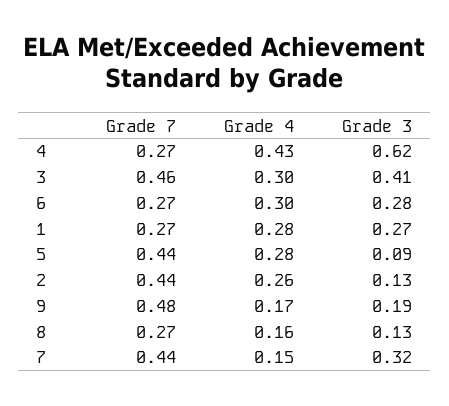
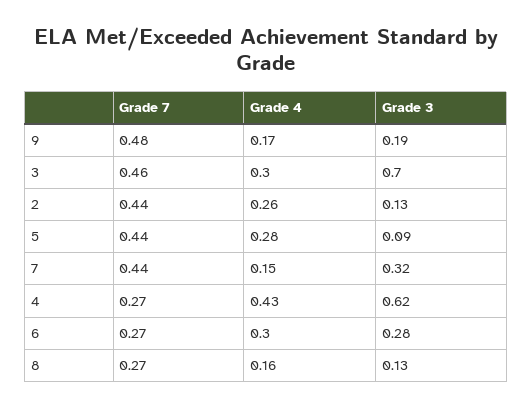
  {
    "Grade 7": {
      "4": 0.27,
      "3": 0.46,
      "6": 0.27,
-     "1": 0.27,
      "5": 0.44,
      "2": 0.44,
      "9": 0.48,
      "8": 0.27,
      "7": 0.44
    },
    "Grade 4": {
      "4": 0.43,
      "3": 0.3,
      "6": 0.3,
-     "1": 0.28,
      "5": 0.28,
      "2": 0.26,
      "9": 0.17,
      "8": 0.16,
      "7": 0.15
    },
    "Grade 3": {
      "4": 0.62,
-     "3": 0.41,
+     "3": 0.7,
      "6": 0.28,
-     "1": 0.27,
      "5": 0.09,
      "2": 0.13,
      "9": 0.19,
      "8": 0.13,
      "7": 0.32
    }
  }

